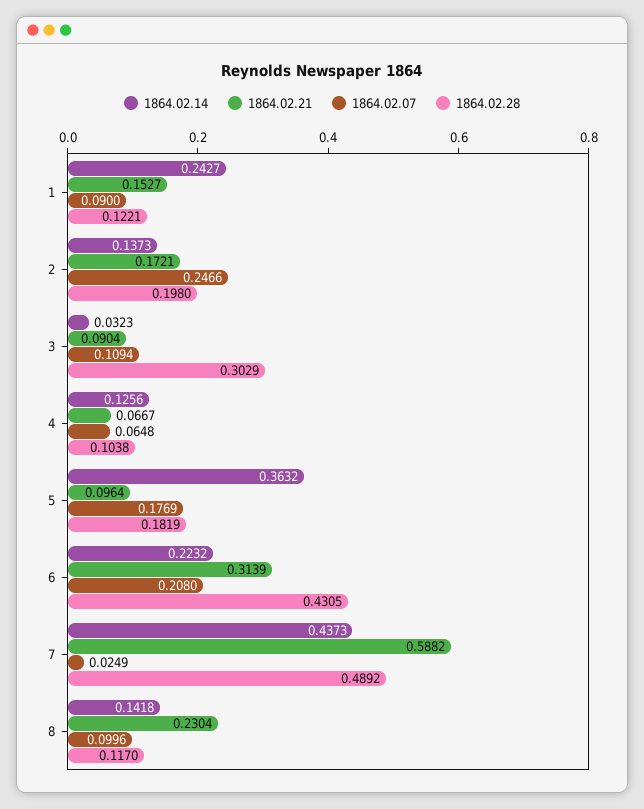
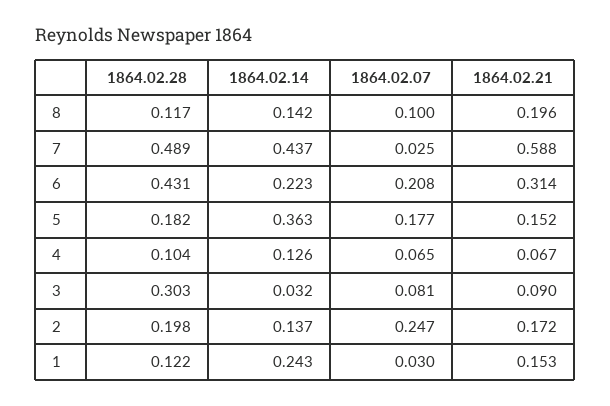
  {
    "1864.02.14": {
      "1": 0.2427,
      "2": 0.1373,
      "3": 0.0323,
      "4": 0.1256,
      "5": 0.3632,
      "6": 0.2232,
      "7": 0.4373,
      "8": 0.1418
    },
    "1864.02.21": {
      "1": 0.1527,
      "2": 0.1721,
      "3": 0.0904,
      "4": 0.0667,
-     "5": 0.0964,
+     "5": 0.152,
      "6": 0.3139,
      "7": 0.5882,
-     "8": 0.2304
+     "8": 0.196
    },
    "1864.02.07": {
-     "1": 0.09,
+     "1": 0.03,
      "2": 0.2466,
-     "3": 0.1094,
+     "3": 0.081,
      "4": 0.0648,
      "5": 0.1769,
      "6": 0.208,
      "7": 0.0249,
      "8": 0.0996
    },
    "1864.02.28": {
      "1": 0.1221,
      "2": 0.198,
      "3": 0.3029,
      "4": 0.1038,
      "5": 0.1819,
      "6": 0.4305,
      "7": 0.4892,
      "8": 0.117
    }
  }

